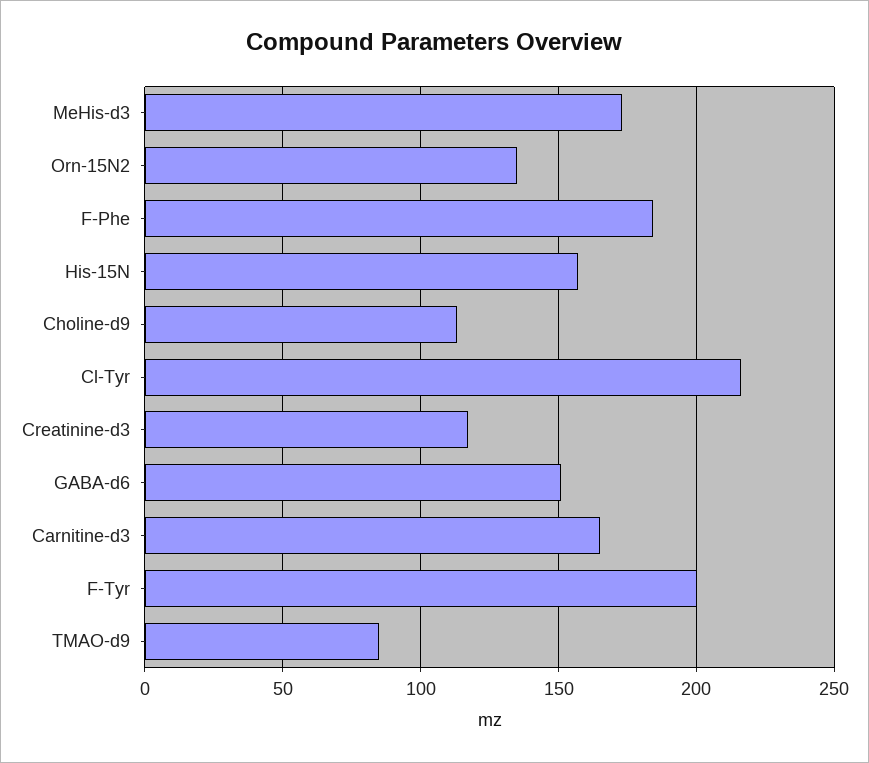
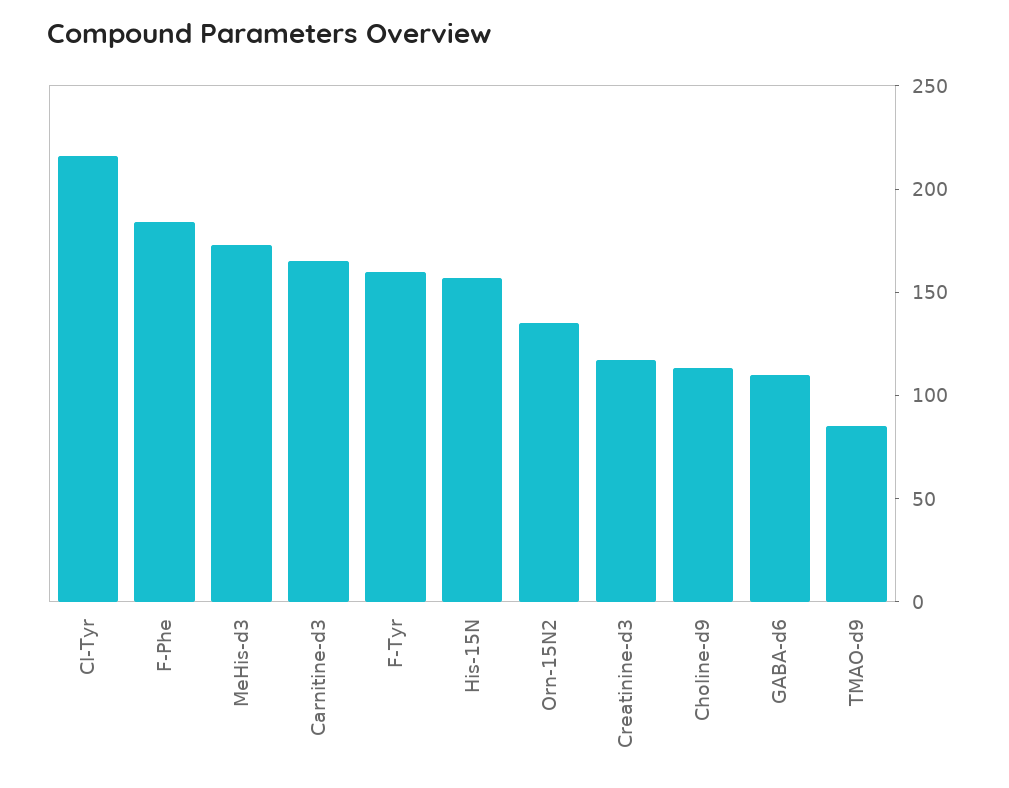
  {
    "MeHis-d3": 175,
    "Orn-15N2": 135,
    "F-Phe": 185,
    "His-15N": 155,
    "Choline-d9": 115,
    "Cl-Tyr": 215,
    "Creatinine-d3": 115,
-   "GABA-d6": 150,
+   "GABA-d6": 110,
    "Carnitine-d3": 165,
-   "F-Tyr": 200,
+   "F-Tyr": 160,
    "TMAO-d9": 85
  }

